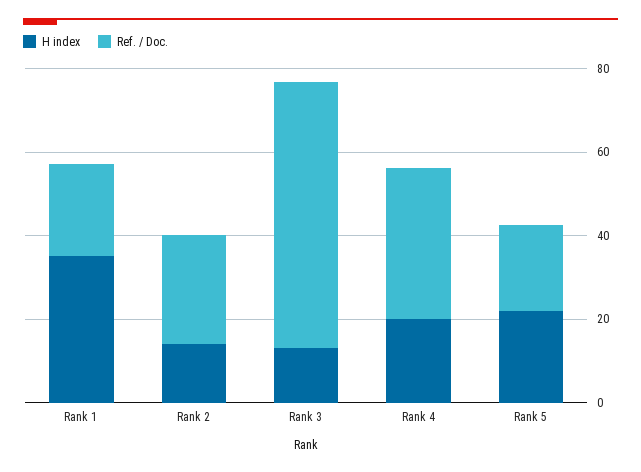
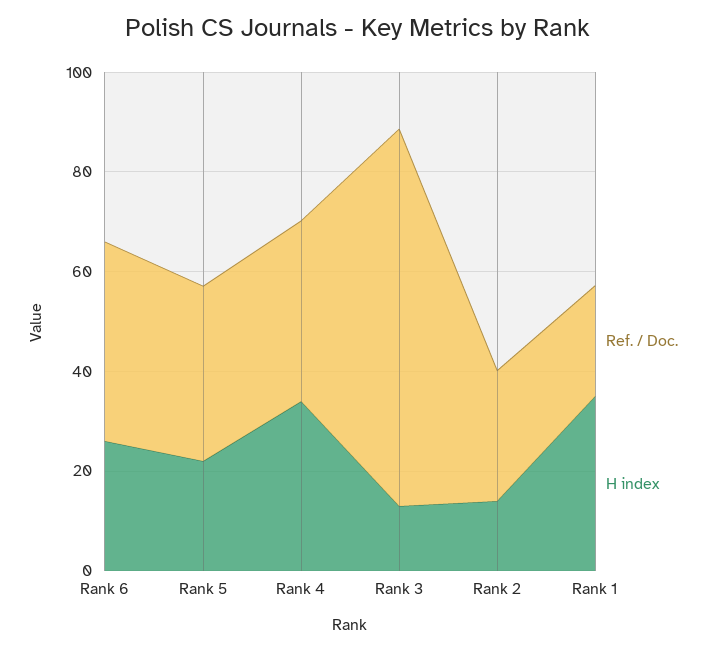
  {
    "H index": {
      "Rank 1": 35,
      "Rank 2": 15,
      "Rank 3": 15,
-     "Rank 4": 20,
+     "Rank 4": 35,
-     "Rank 5": 20
+     "Rank 5": 20,
+     "Rank 6": 25
    },
    "Ref. / Doc.": {
      "Rank 1": 20,
      "Rank 2": 25,
-     "Rank 3": 65,
+     "Rank 3": 75,
      "Rank 4": 35,
-     "Rank 5": 20
+     "Rank 5": 35,
+     "Rank 6": 40
    }
  }

